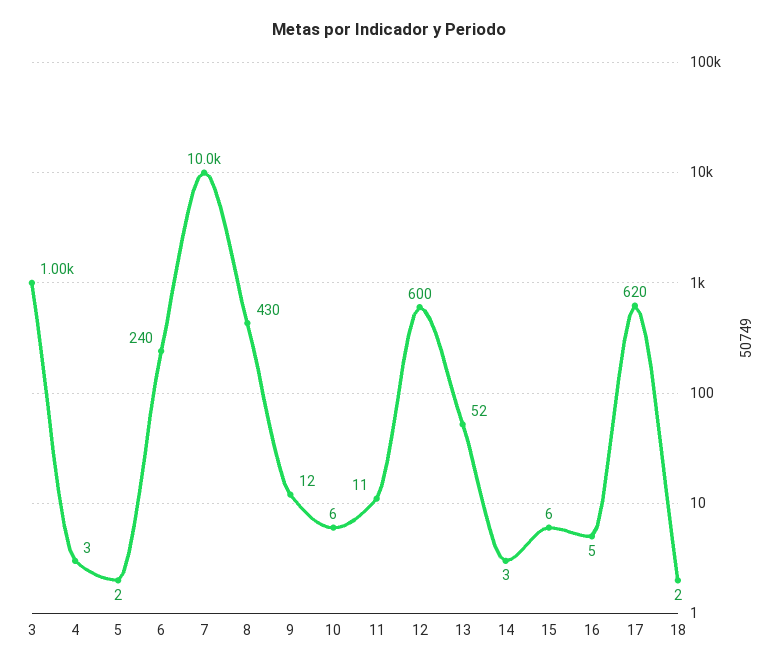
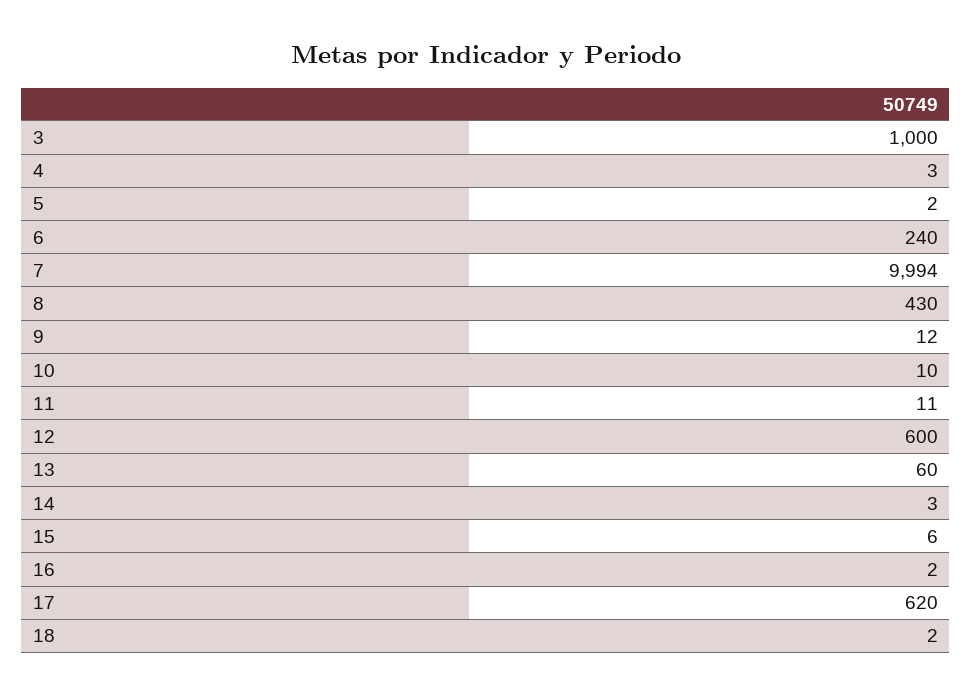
  {
    "3": 1000,
    "4": 3,
    "5": 2,
    "6": 240,
-   "7": 10000,
+   "7": 9994,
    "8": 430,
    "9": 12,
-   "10": 6,
+   "10": 10,
    "11": 11,
    "12": 600,
-   "13": 52,
+   "13": 60,
    "14": 3,
    "15": 6,
-   "16": 5,
+   "16": 2,
    "17": 620,
    "18": 2
  }

